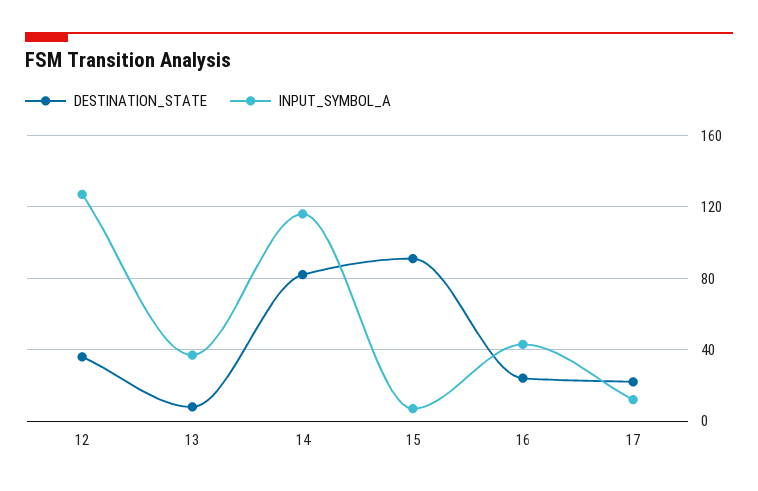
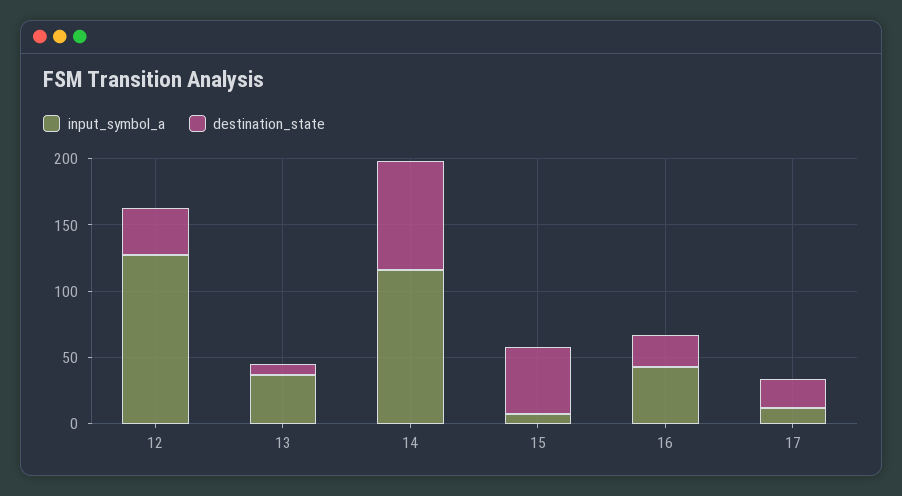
  {
    "DESTINATION_STATE": {
      "12": 35,
      "13": 10,
      "14": 80,
-     "15": 90,
+     "15": 50,
      "16": 25,
      "17": 20
    },
    "INPUT_SYMBOL_A": {
      "12": 125,
      "13": 35,
      "14": 115,
      "15": 5,
      "16": 45,
      "17": 10
    }
  }

